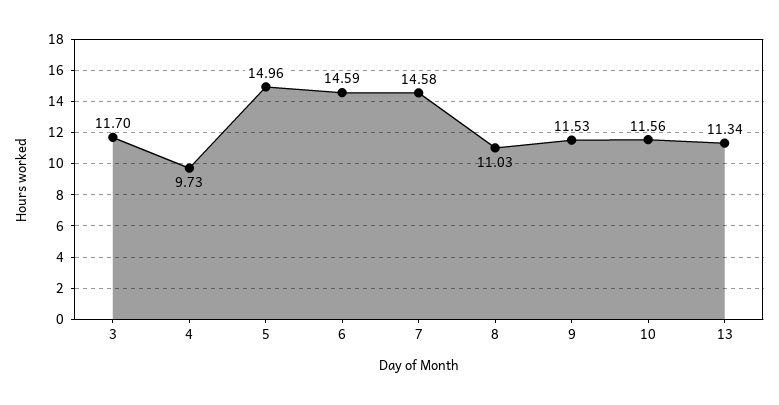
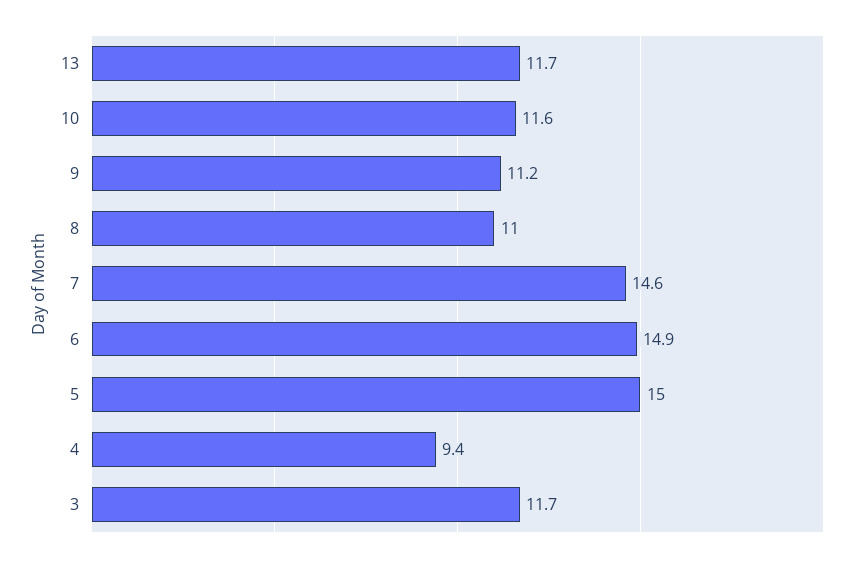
  {
    "3": 11.7,
-   "4": 9.73,
+   "4": 9.4,
    "5": 14.96,
-   "6": 14.59,
+   "6": 14.9,
    "7": 14.58,
    "8": 11.03,
-   "9": 11.53,
+   "9": 11.2,
    "10": 11.56,
-   "13": 11.34
+   "13": 11.7
  }

